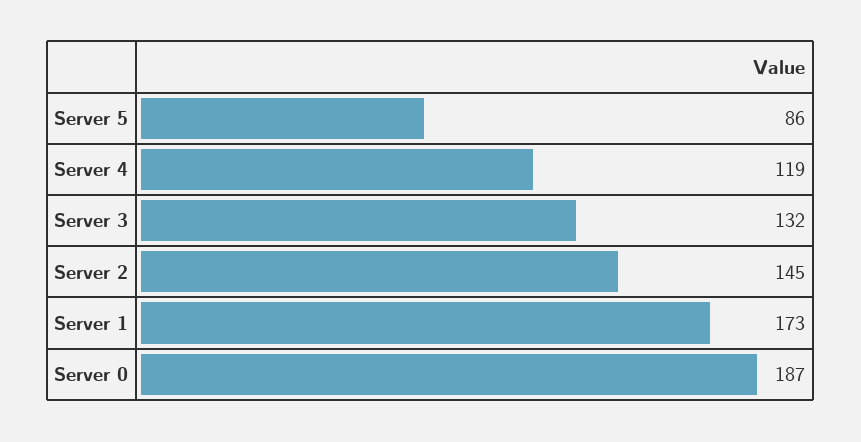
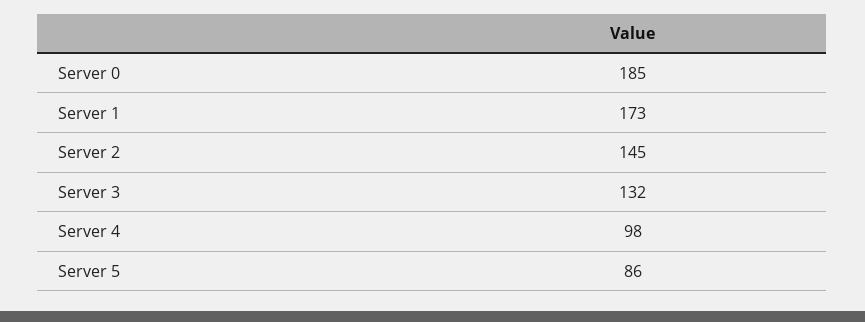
  {
    "Server 5": 86,
-   "Server 4": 119,
+   "Server 4": 98,
    "Server 3": 132,
    "Server 2": 145,
    "Server 1": 173,
-   "Server 0": 187
+   "Server 0": 185
  }

